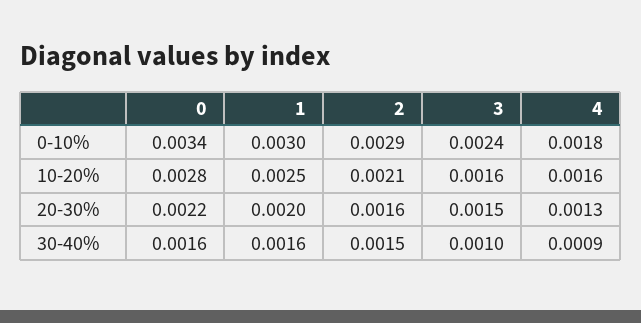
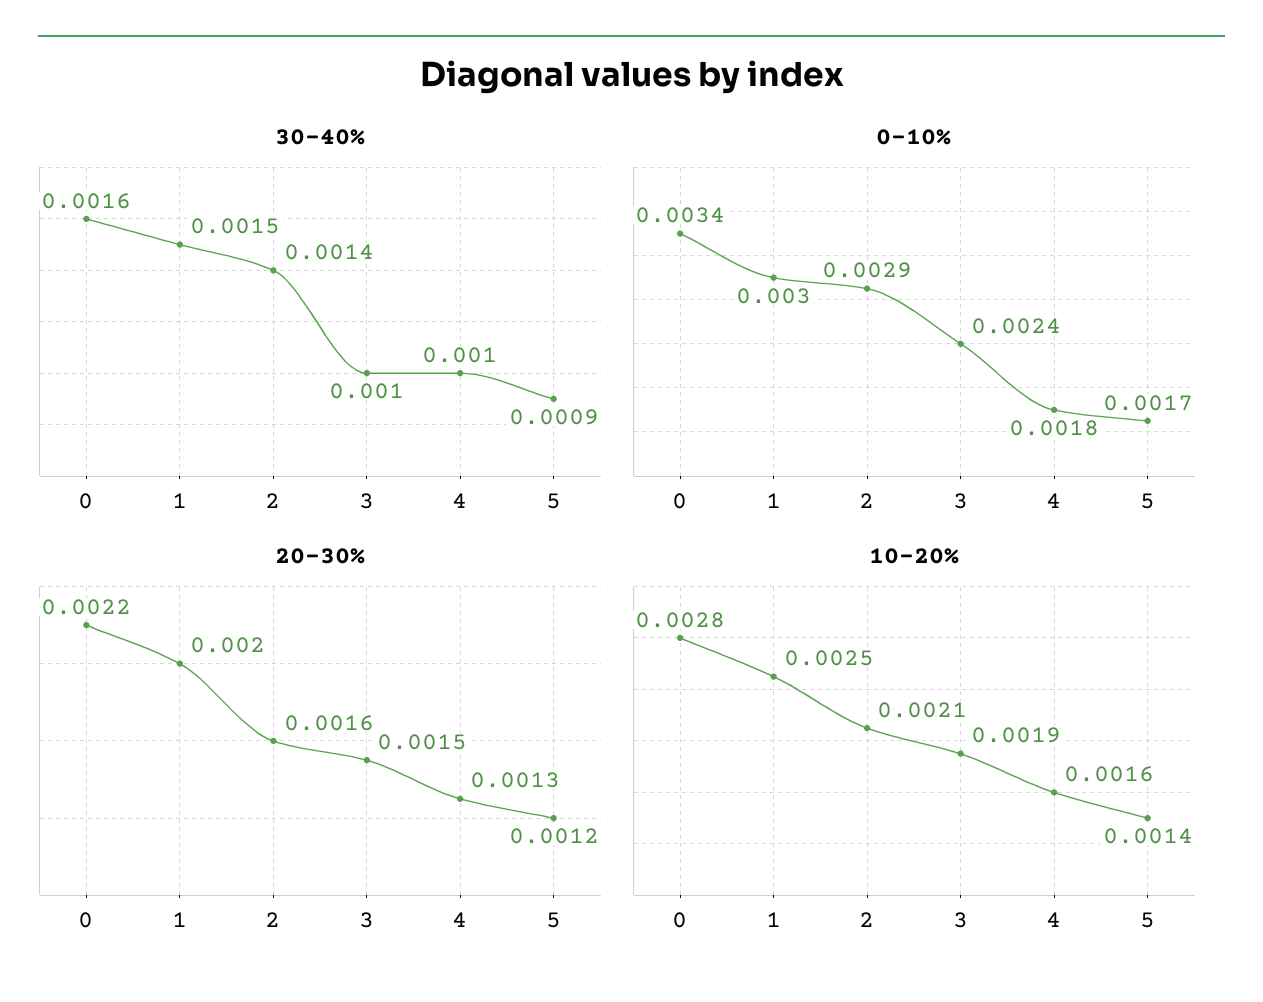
  {
    "0-10%": {
      "0": 0.0034,
      "1": 0.003,
      "2": 0.0029,
      "3": 0.0024,
-     "4": 0.0018
+     "4": 0.0018,
+     "5": 0.0017
    },
    "10-20%": {
      "0": 0.0028,
      "1": 0.0025,
      "2": 0.0021,
-     "3": 0.0016,
+     "3": 0.0019,
-     "4": 0.0016
+     "4": 0.0016,
+     "5": 0.0014
    },
    "20-30%": {
      "0": 0.0022,
      "1": 0.002,
      "2": 0.0016,
      "3": 0.0015,
-     "4": 0.0013
+     "4": 0.0013,
+     "5": 0.0012
    },
    "30-40%": {
      "0": 0.0016,
-     "1": 0.0016,
+     "1": 0.0015,
-     "2": 0.0015,
+     "2": 0.0014,
      "3": 0.001,
-     "4": 0.0009
+     "4": 0.001,
+     "5": 0.0009
    }
  }

